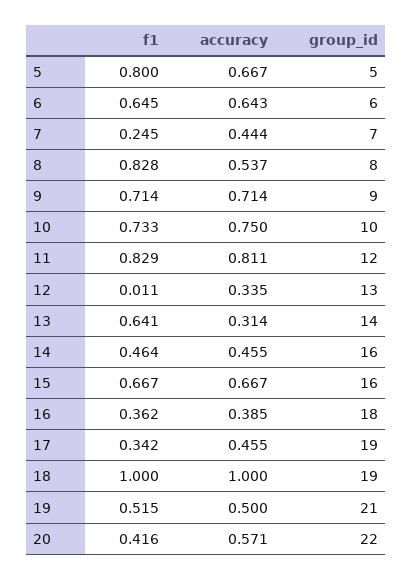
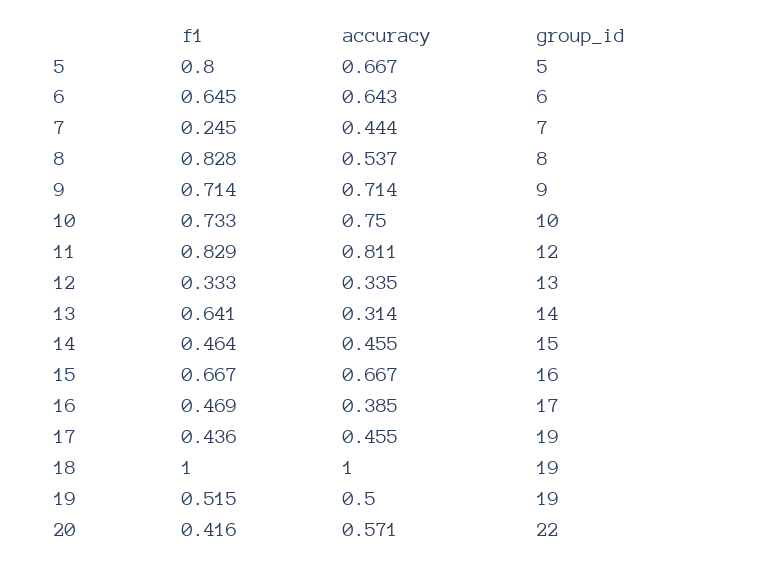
  {
    "f1": {
      "5": 0.8,
      "6": 0.645,
      "7": 0.245,
      "8": 0.828,
      "9": 0.714,
      "10": 0.733,
      "11": 0.829,
-     "12": 0.011,
+     "12": 0.333,
      "13": 0.641,
      "14": 0.464,
      "15": 0.667,
-     "16": 0.362,
+     "16": 0.469,
-     "17": 0.342,
+     "17": 0.436,
      "18": 1,
      "19": 0.515,
      "20": 0.416
    },
    "accuracy": {
      "5": 0.667,
      "6": 0.643,
      "7": 0.444,
      "8": 0.537,
      "9": 0.714,
      "10": 0.75,
      "11": 0.811,
      "12": 0.335,
      "13": 0.314,
      "14": 0.455,
      "15": 0.667,
      "16": 0.385,
      "17": 0.455,
      "18": 1,
      "19": 0.5,
      "20": 0.571
    },
    "group_id": {
      "5": 5,
      "6": 6,
      "7": 7,
      "8": 8,
      "9": 9,
      "10": 10,
      "11": 12,
      "12": 13,
      "13": 14,
-     "14": 16,
+     "14": 15,
      "15": 16,
-     "16": 18,
+     "16": 17,
      "17": 19,
      "18": 19,
-     "19": 21,
+     "19": 19,
      "20": 22
    }
  }

